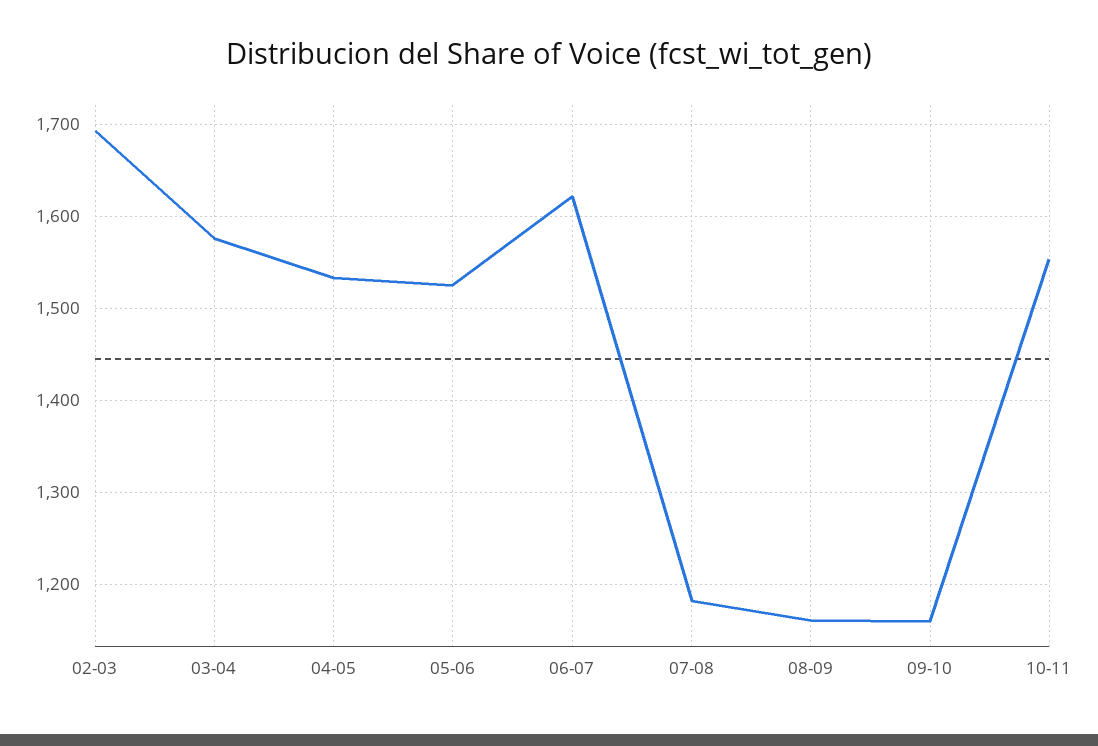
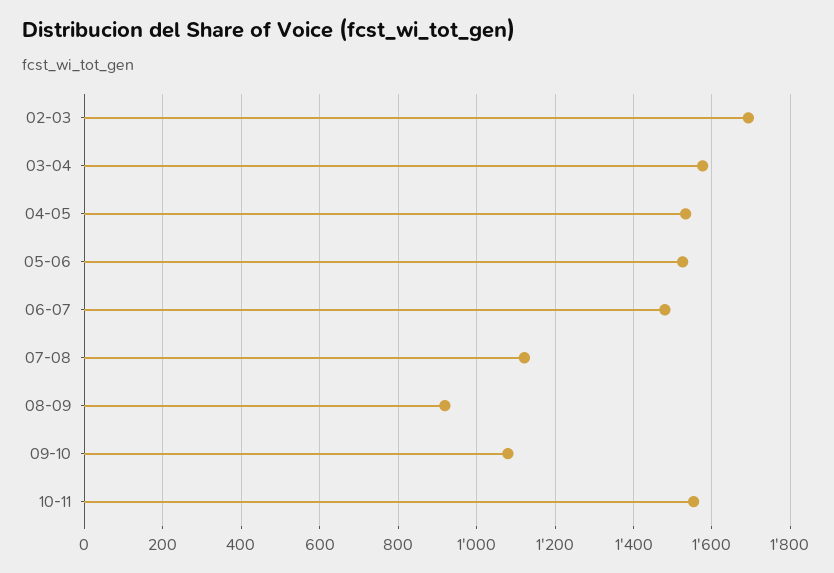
  {
    "02-03": 1690,
    "03-04": 1580,
    "04-05": 1530,
    "05-06": 1530,
-   "06-07": 1620,
+   "06-07": 1480,
-   "07-08": 1180,
+   "07-08": 1120,
-   "08-09": 1160,
+   "08-09": 920,
-   "09-10": 1160,
+   "09-10": 1080,
    "10-11": 1550
  }

